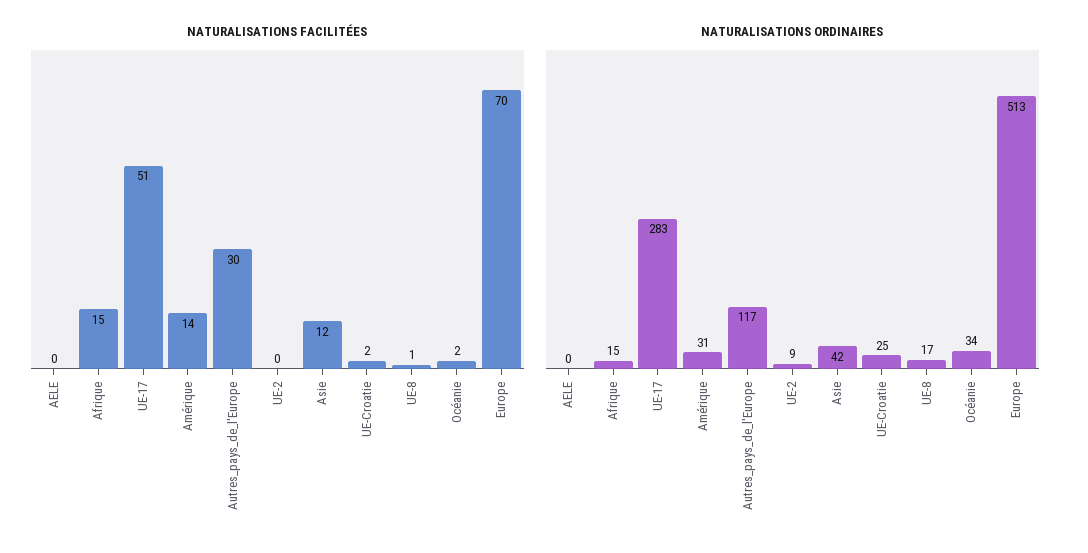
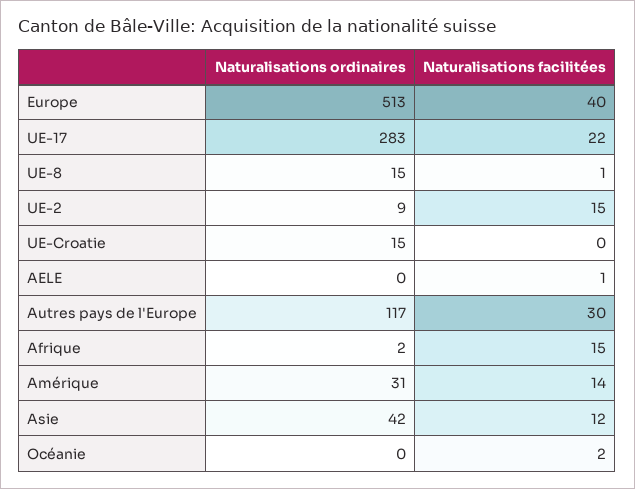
  {
    "NATURALISATIONS FACILITÉES": {
-     "AELE": 0,
+     "AELE": 1,
      "Afrique": 15,
-     "UE-17": 51,
+     "UE-17": 22,
      "Amérique": 14,
      "Autres_pays_de_l'Europe": 30,
-     "UE-2": 0,
+     "UE-2": 15,
      "Asie": 12,
-     "UE-Croatie": 2,
+     "UE-Croatie": 0,
      "UE-8": 1,
      "Océanie": 2,
-     "Europe": 70
+     "Europe": 40
    },
    "NATURALISATIONS ORDINAIRES": {
      "AELE": 0,
-     "Afrique": 15,
+     "Afrique": 2,
      "UE-17": 283,
      "Amérique": 31,
      "Autres_pays_de_l'Europe": 117,
      "UE-2": 9,
      "Asie": 42,
-     "UE-Croatie": 25,
+     "UE-Croatie": 15,
-     "UE-8": 17,
+     "UE-8": 15,
-     "Océanie": 34,
+     "Océanie": 0,
      "Europe": 513
    }
  }

